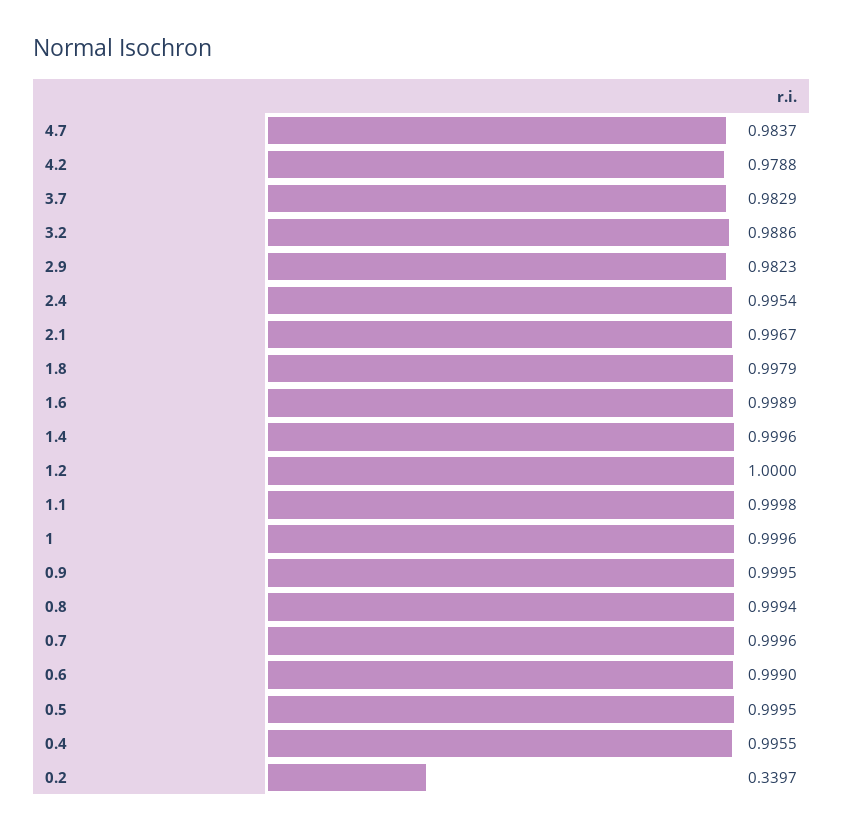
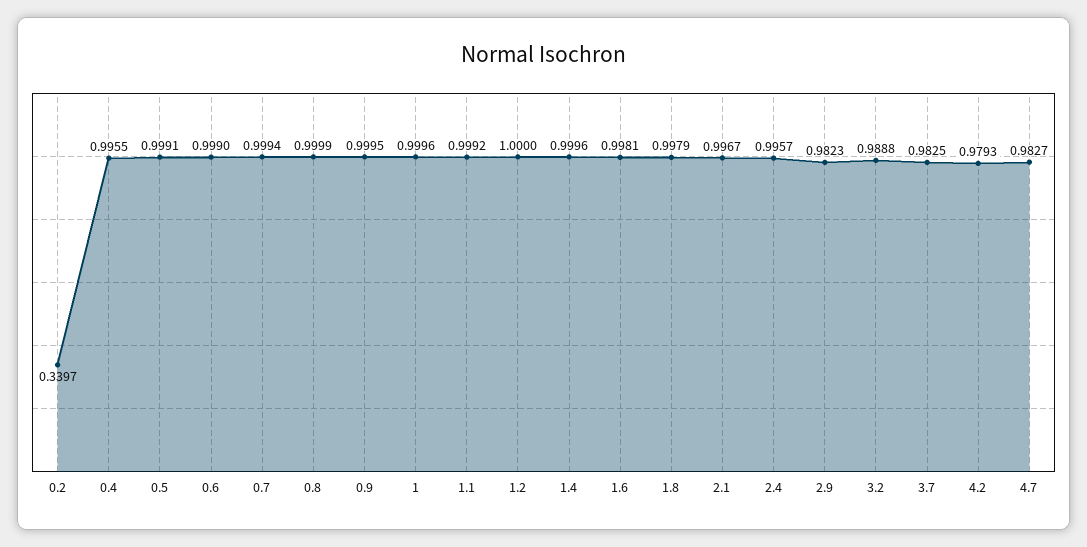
  {
-   "4.7": 0.9837,
+   "4.7": 0.9827,
-   "4.2": 0.9788,
+   "4.2": 0.9793,
-   "3.7": 0.9829,
+   "3.7": 0.9825,
-   "3.2": 0.9886,
+   "3.2": 0.9888,
    "2.9": 0.9823,
-   "2.4": 0.9954,
+   "2.4": 0.9957,
    "2.1": 0.9967,
    "1.8": 0.9979,
-   "1.6": 0.9989,
+   "1.6": 0.9981,
    "1.4": 0.9996,
    "1.2": 1,
-   "1.1": 0.9998,
+   "1.1": 0.9992,
    "1": 0.9996,
    "0.9": 0.9995,
-   "0.8": 0.9994,
+   "0.8": 0.9999,
-   "0.7": 0.9996,
+   "0.7": 0.9994,
    "0.6": 0.999,
-   "0.5": 0.9995,
+   "0.5": 0.9991,
    "0.4": 0.9955,
    "0.2": 0.3397
  }

